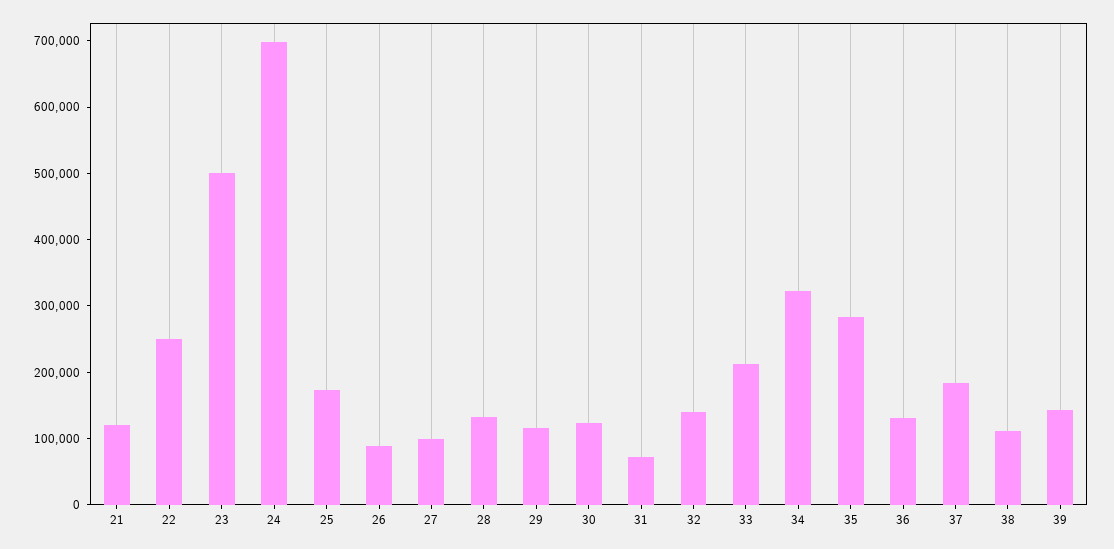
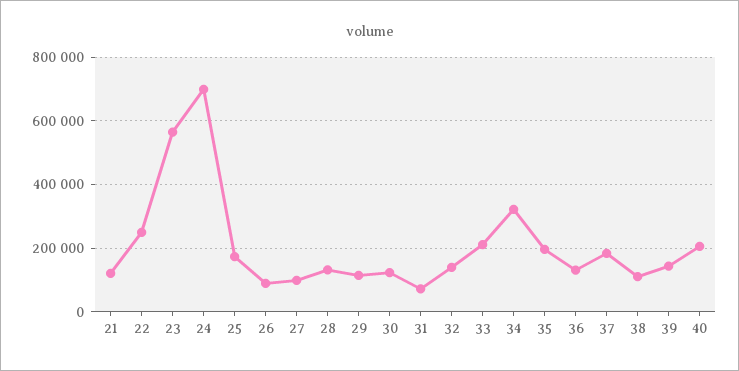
  {
    "21": 120000,
    "22": 240000,
-   "23": 500000,
+   "23": 560000,
    "24": 700000,
    "25": 180000,
    "26": 80000,
    "27": 100000,
    "28": 140000,
    "29": 120000,
    "30": 120000,
    "31": 80000,
    "32": 140000,
    "33": 220000,
    "34": 320000,
-   "35": 280000,
+   "35": 200000,
    "36": 140000,
    "37": 180000,
    "38": 120000,
-   "39": 140000
+   "39": 140000,
+   "40": 200000
  }

